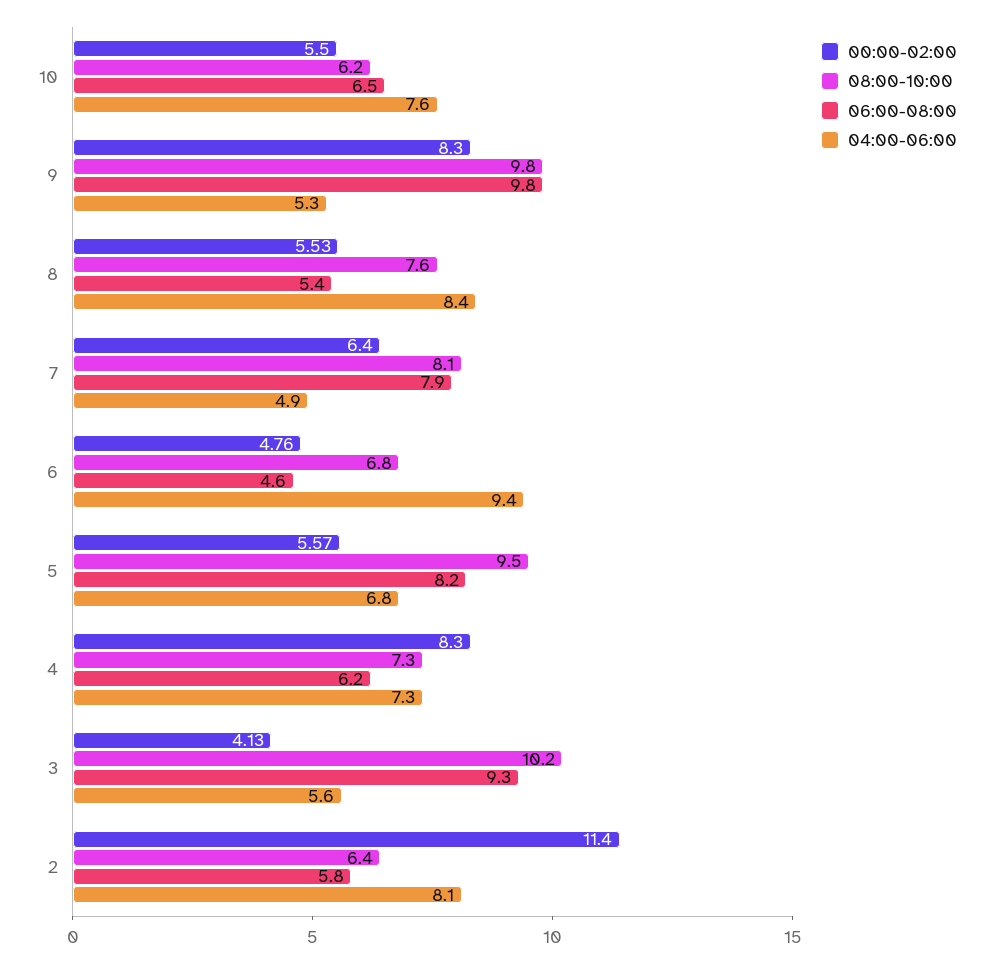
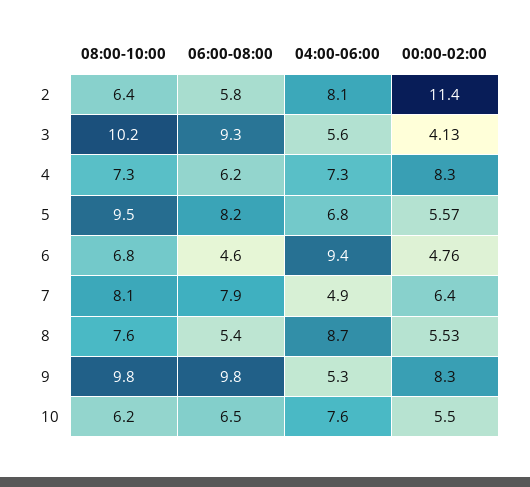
  {
    "00:00-02:00": {
      "10": 5.5,
      "9": 8.3,
      "8": 5.53,
      "7": 6.4,
      "6": 4.76,
      "5": 5.57,
      "4": 8.3,
      "3": 4.13,
      "2": 11.4
    },
    "08:00-10:00": {
      "10": 6.2,
      "9": 9.8,
      "8": 7.6,
      "7": 8.1,
      "6": 6.8,
      "5": 9.5,
      "4": 7.3,
      "3": 10.2,
      "2": 6.4
    },
    "06:00-08:00": {
      "10": 6.5,
      "9": 9.8,
      "8": 5.4,
      "7": 7.9,
      "6": 4.6,
      "5": 8.2,
      "4": 6.2,
      "3": 9.3,
      "2": 5.8
    },
    "04:00-06:00": {
      "10": 7.6,
      "9": 5.3,
-     "8": 8.4,
+     "8": 8.7,
      "7": 4.9,
      "6": 9.4,
      "5": 6.8,
      "4": 7.3,
      "3": 5.6,
      "2": 8.1
    }
  }

